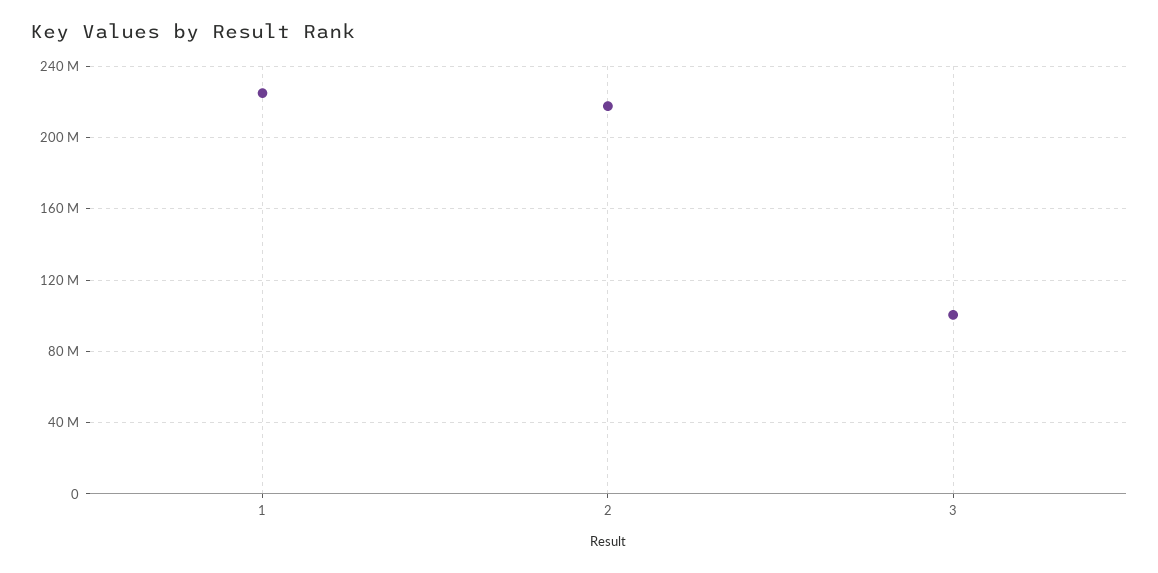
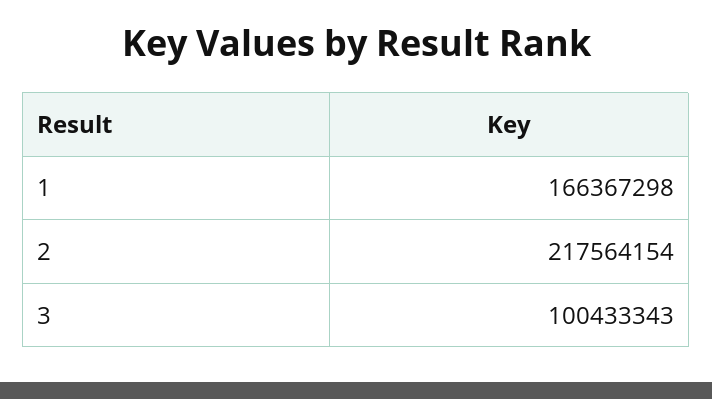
  {
-   "1": 225000000,
+   "1": 166367298,
    "2": 217564154,
    "3": 100433343
  }

